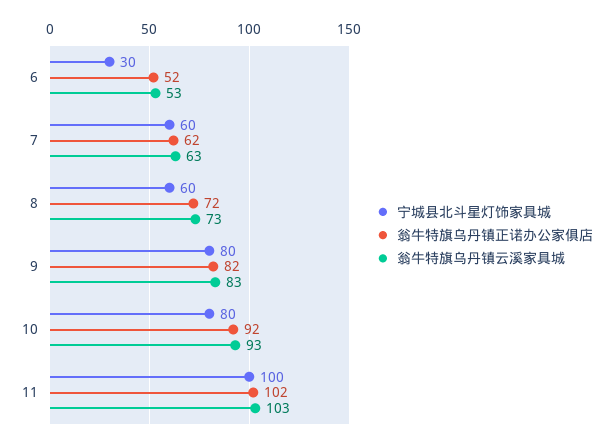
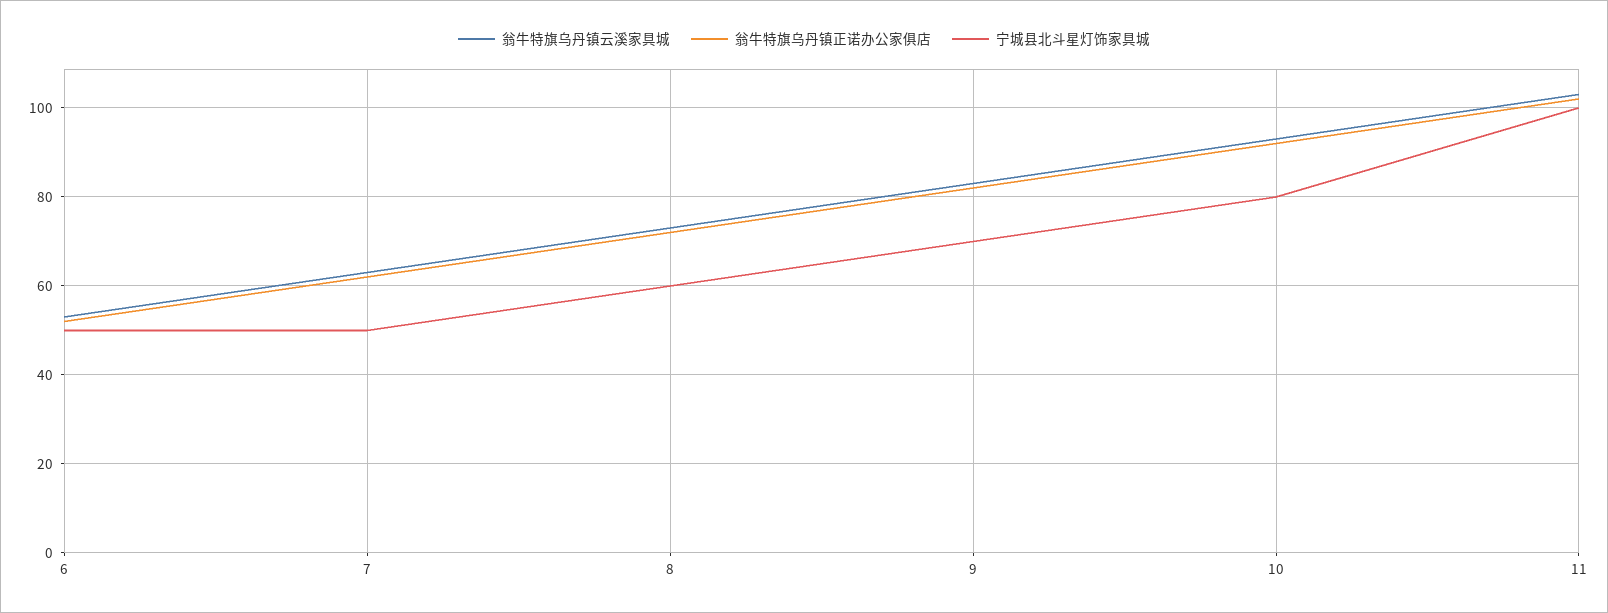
  {
    "宁城县北斗星灯饰家具城": {
-     "6": 30,
+     "6": 50,
-     "7": 60,
+     "7": 50,
      "8": 60,
-     "9": 80,
+     "9": 70,
      "10": 80,
      "11": 100
    },
    "翁牛特旗乌丹镇正诺办公家俱店": {
      "6": 52,
      "7": 62,
      "8": 72,
      "9": 82,
      "10": 92,
      "11": 102
    },
    "翁牛特旗乌丹镇云溪家具城": {
      "6": 53,
      "7": 63,
      "8": 73,
      "9": 83,
      "10": 93,
      "11": 103
    }
  }

